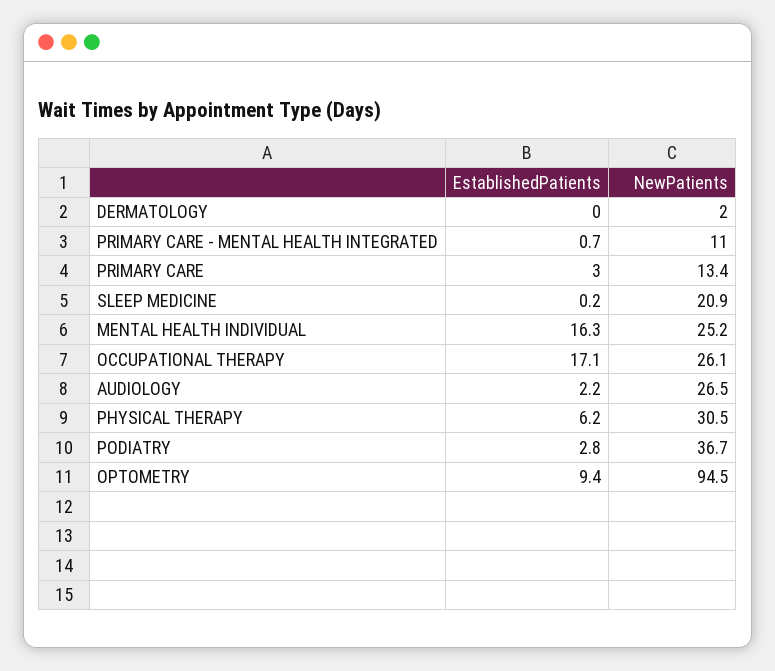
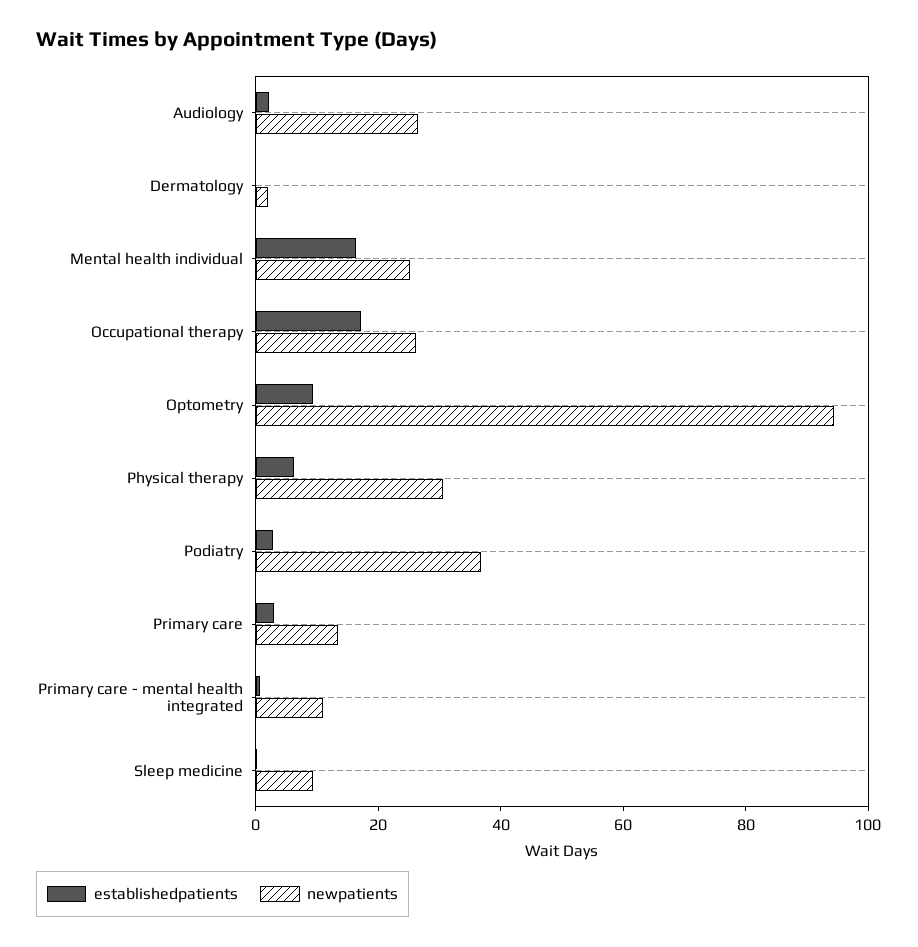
  {
    "EstablishedPatients": {
      "DERMATOLOGY": 0,
      "PRIMARY CARE - MENTAL HEALTH INTEGRATED": 0.7,
      "PRIMARY CARE": 3,
      "SLEEP MEDICINE": 0.2,
      "MENTAL HEALTH INDIVIDUAL": 16.3,
      "OCCUPATIONAL THERAPY": 17.1,
      "AUDIOLOGY": 2.2,
      "PHYSICAL THERAPY": 6.2,
      "PODIATRY": 2.8,
      "OPTOMETRY": 9.4
    },
    "NewPatients": {
      "DERMATOLOGY": 2,
      "PRIMARY CARE - MENTAL HEALTH INTEGRATED": 11,
      "PRIMARY CARE": 13.4,
-     "SLEEP MEDICINE": 20.9,
+     "SLEEP MEDICINE": 10,
      "MENTAL HEALTH INDIVIDUAL": 25.2,
      "OCCUPATIONAL THERAPY": 26.1,
      "AUDIOLOGY": 26.5,
      "PHYSICAL THERAPY": 30.5,
      "PODIATRY": 36.7,
      "OPTOMETRY": 94.5
    }
  }

